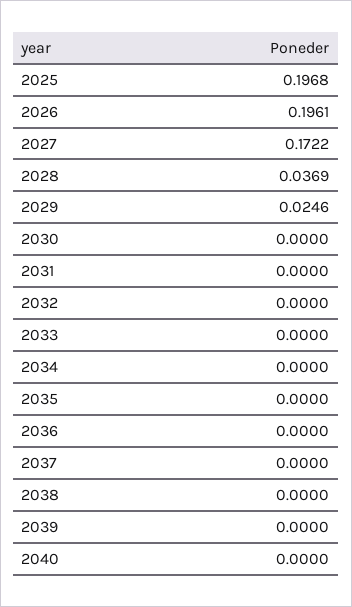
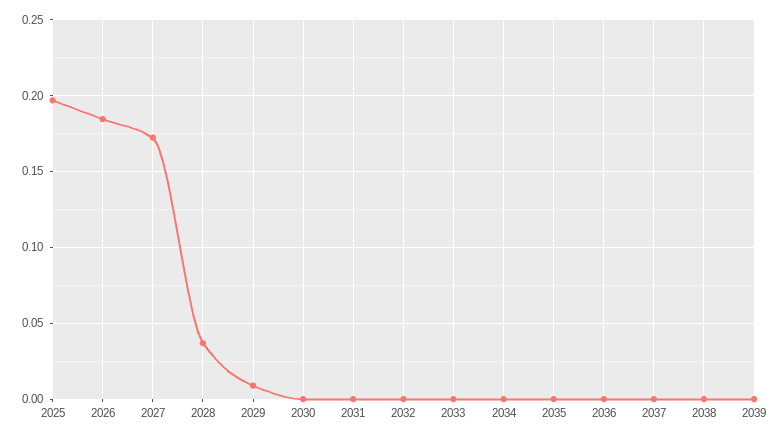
  {
    "2025": 0.1968,
-   "2026": 0.1961,
+   "2026": 0.185,
    "2027": 0.1722,
    "2028": 0.0369,
-   "2029": 0.0246,
+   "2029": 0.01,
    "2030": 0,
    "2031": 0,
    "2032": 0,
    "2033": 0,
    "2034": 0,
    "2035": 0,
    "2036": 0,
    "2037": 0,
    "2038": 0,
-   "2039": 0,
+   "2039": 0
-   "2040": 0
  }

